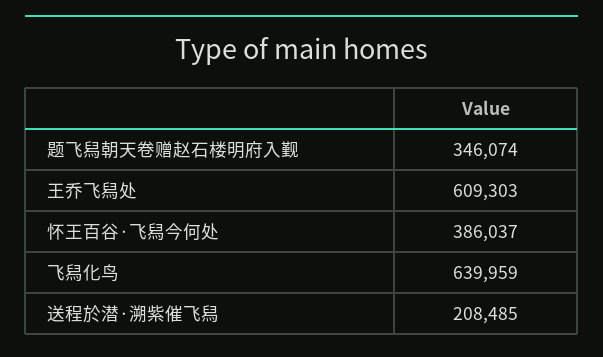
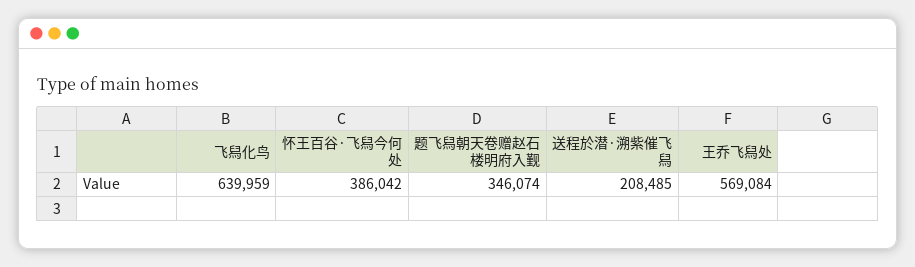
  {
    "题飞舄朝天卷赠赵石楼明府入觐": 346074,
-   "王乔飞舄处": 609303,
+   "王乔飞舄处": 569084,
-   "怀王百谷·飞舄今何处": 386037,
+   "怀王百谷·飞舄今何处": 386042,
    "飞舄化鸟": 639959,
    "送程於潜·溯紫催飞舄": 208485
  }

